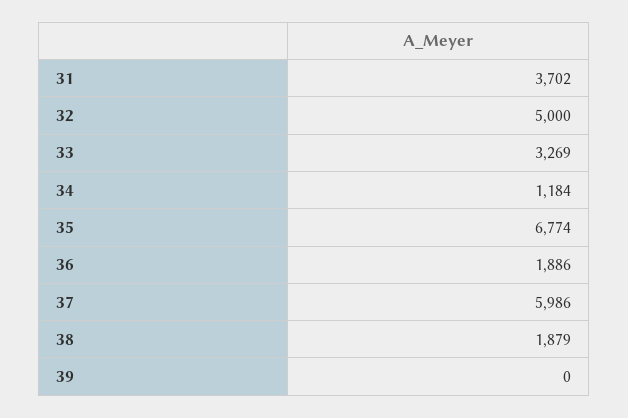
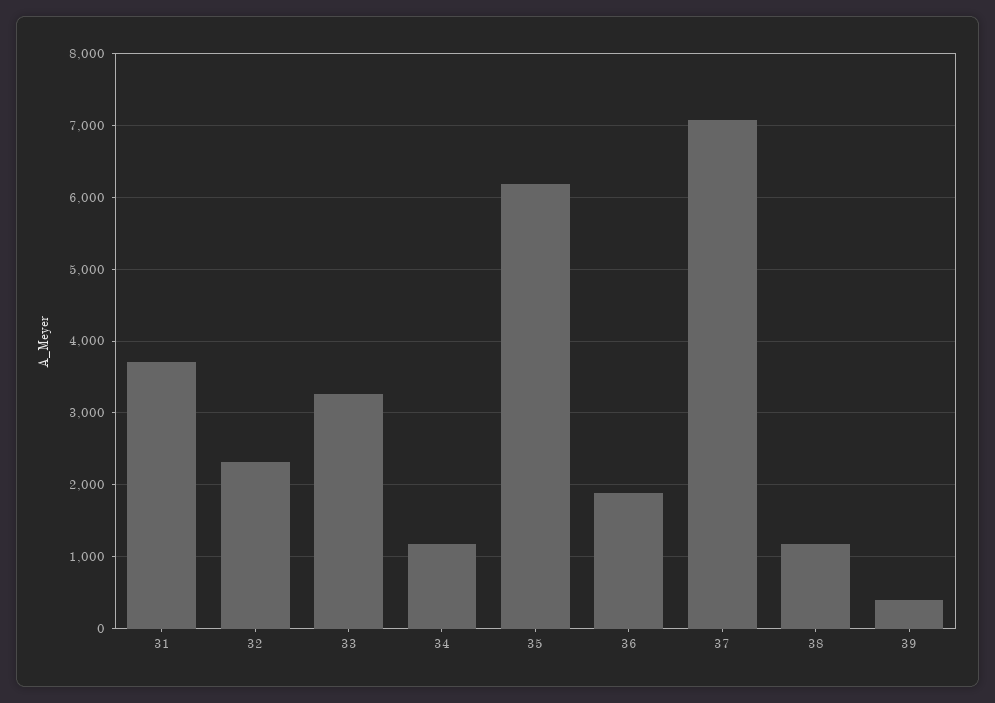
  {
    "31": 3702,
-   "32": 5000,
+   "32": 2300,
    "33": 3269,
    "34": 1184,
-   "35": 6774,
+   "35": 6200,
    "36": 1886,
-   "37": 5986,
+   "37": 7100,
-   "38": 1879,
+   "38": 1200,
-   "39": 0
+   "39": 400
  }

